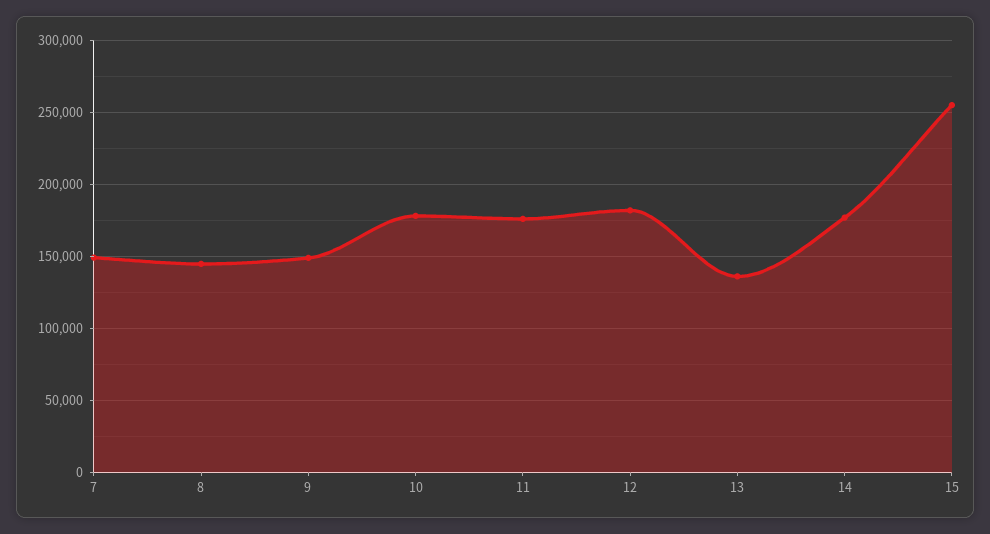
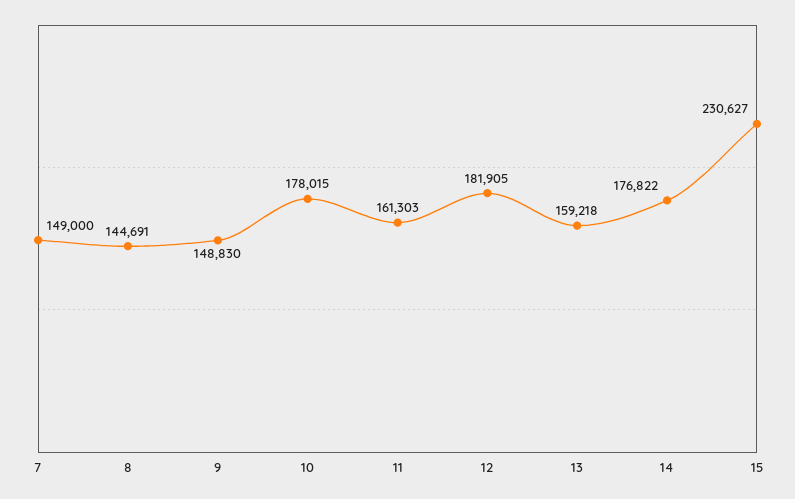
  {
    "7": 149000,
    "8": 144691,
    "9": 148830,
    "10": 178015,
-   "11": 175000,
+   "11": 161303,
    "12": 181905,
-   "13": 135000,
+   "13": 159218,
    "14": 176822,
-   "15": 255000
+   "15": 230627
  }

